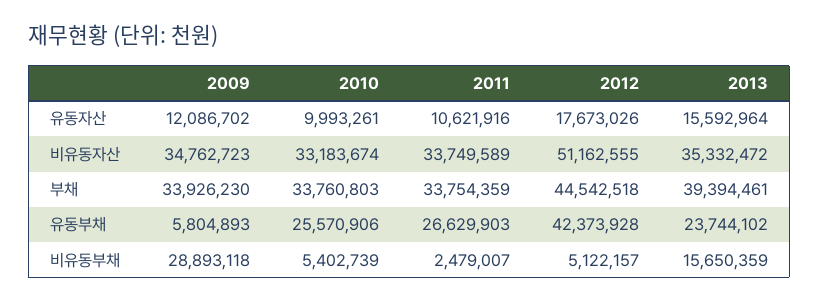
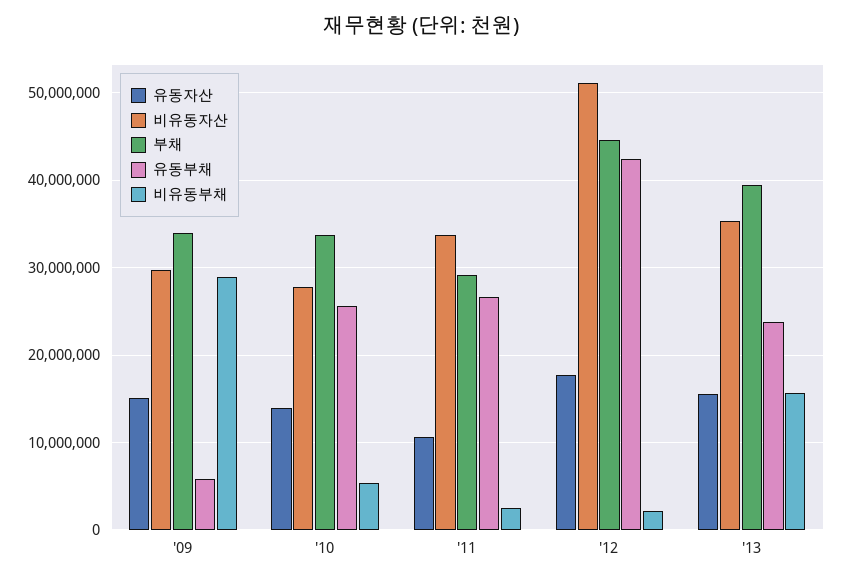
  {
    "유동자산": {
-     "2009": 12086702,
+     "2009": 15000000,
-     "2010": 9993261,
+     "2010": 14000000,
      "2011": 10621916,
      "2012": 17673026,
      "2013": 15592964
    },
    "비유동자산": {
-     "2009": 34762723,
+     "2009": 30000000,
-     "2010": 33183674,
+     "2010": 28000000,
      "2011": 33749589,
      "2012": 51162555,
      "2013": 35332472
    },
    "부채": {
      "2009": 33926230,
      "2010": 33760803,
-     "2011": 33754359,
+     "2011": 29000000,
      "2012": 44542518,
      "2013": 39394461
    },
    "유동부채": {
      "2009": 5804893,
      "2010": 25570906,
      "2011": 26629903,
      "2012": 42373928,
      "2013": 23744102
    },
    "비유동부채": {
      "2009": 28893118,
      "2010": 5402739,
      "2011": 2479007,
-     "2012": 5122157,
+     "2012": 2000000,
      "2013": 15650359
    }
  }

